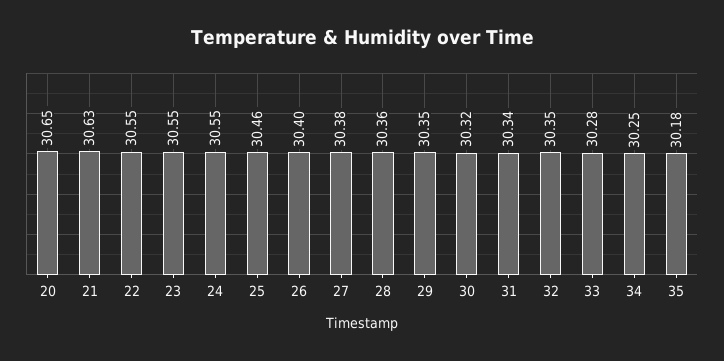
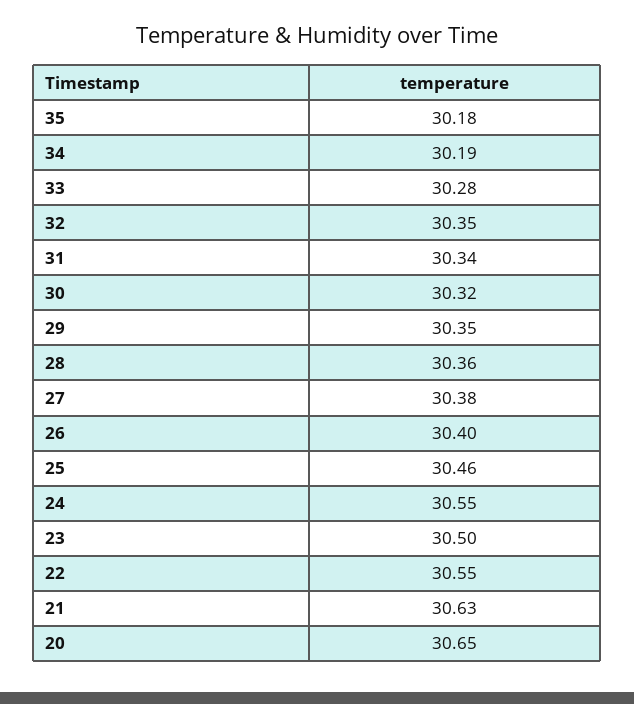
  {
    "20": 30.65,
    "21": 30.63,
    "22": 30.55,
-   "23": 30.55,
+   "23": 30.5,
    "24": 30.55,
    "25": 30.46,
    "26": 30.4,
    "27": 30.38,
    "28": 30.36,
    "29": 30.35,
    "30": 30.32,
    "31": 30.34,
    "32": 30.35,
    "33": 30.28,
-   "34": 30.25,
+   "34": 30.19,
    "35": 30.18
  }

